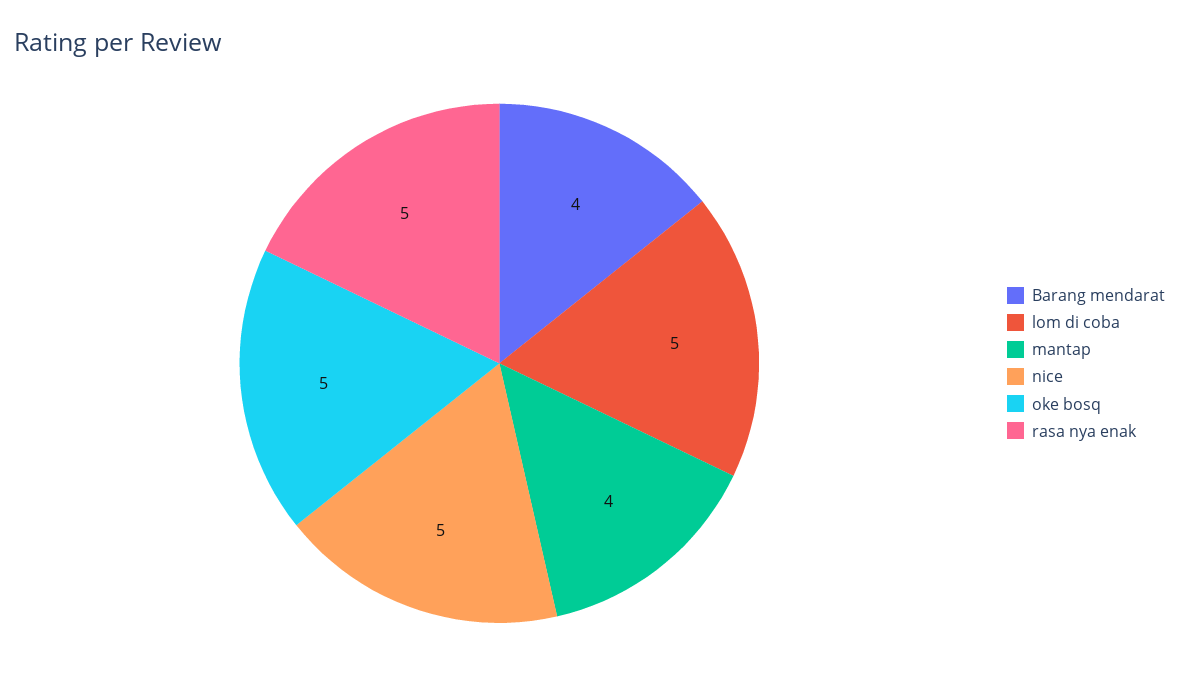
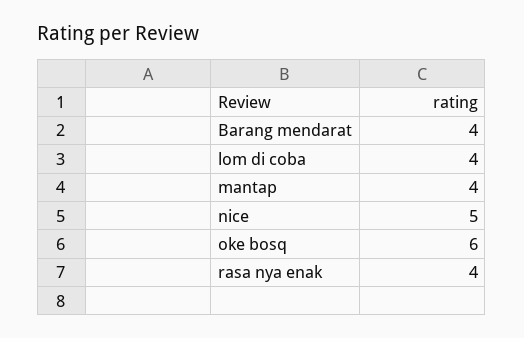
  {
    "Barang mendarat": 4,
-   "lom di coba": 5,
+   "lom di coba": 4,
    "mantap": 4,
    "nice": 5,
-   "oke bosq": 5,
+   "oke bosq": 6,
-   "rasa nya enak": 5
+   "rasa nya enak": 4
  }

